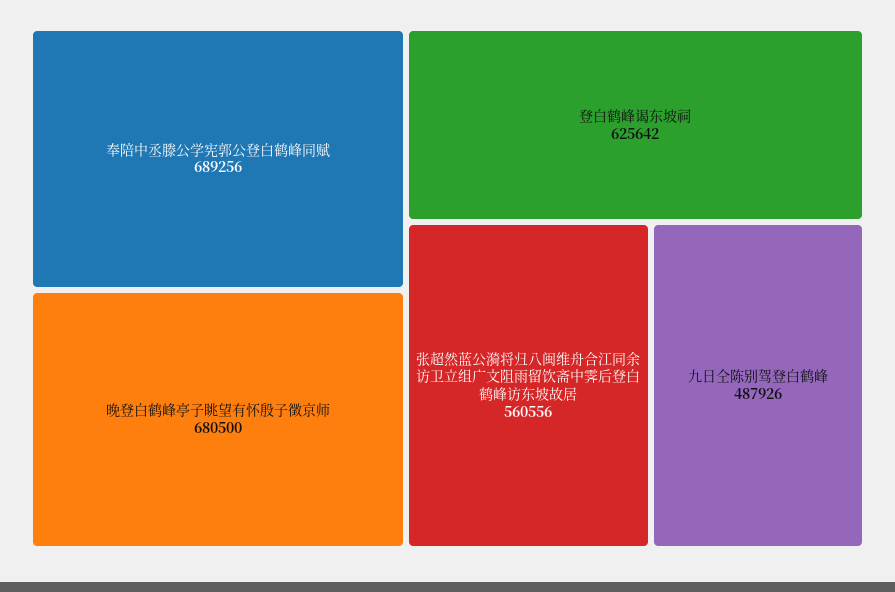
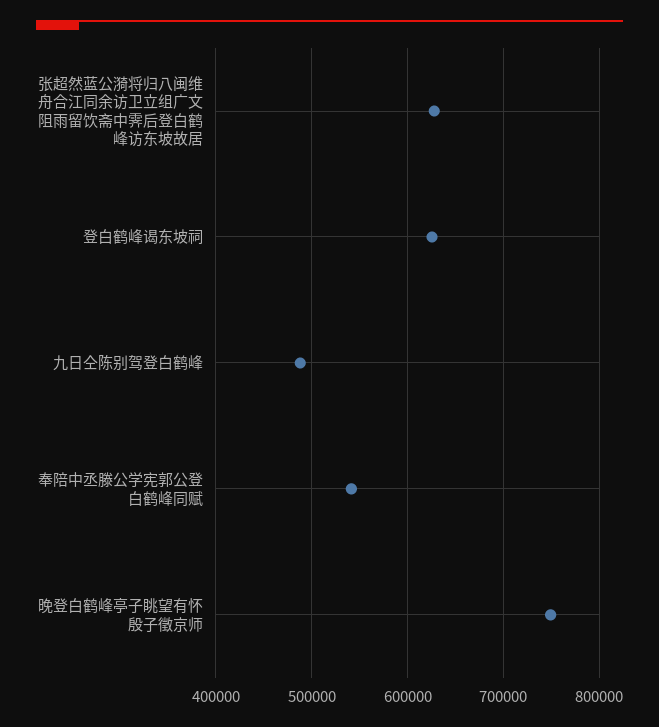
  {
-   "奉陪中丞滕公学宪郭公登白鹤峰同赋": 689256,
+   "奉陪中丞滕公学宪郭公登白鹤峰同赋": 540000,
-   "晚登白鹤峰亭子眺望有怀殷子徵京师": 680500,
+   "晚登白鹤峰亭子眺望有怀殷子徵京师": 750000,
    "登白鹤峰谒东坡祠": 625642,
-   "张超然蓝公漪将归八闽维舟合江同余访卫立组广文阻雨留饮斋中霁后登白鹤峰访东坡故居": 560556,
+   "张超然蓝公漪将归八闽维舟合江同余访卫立组广文阻雨留饮斋中霁后登白鹤峰访东坡故居": 630000,
    "九日仝陈别驾登白鹤峰": 487926
  }

